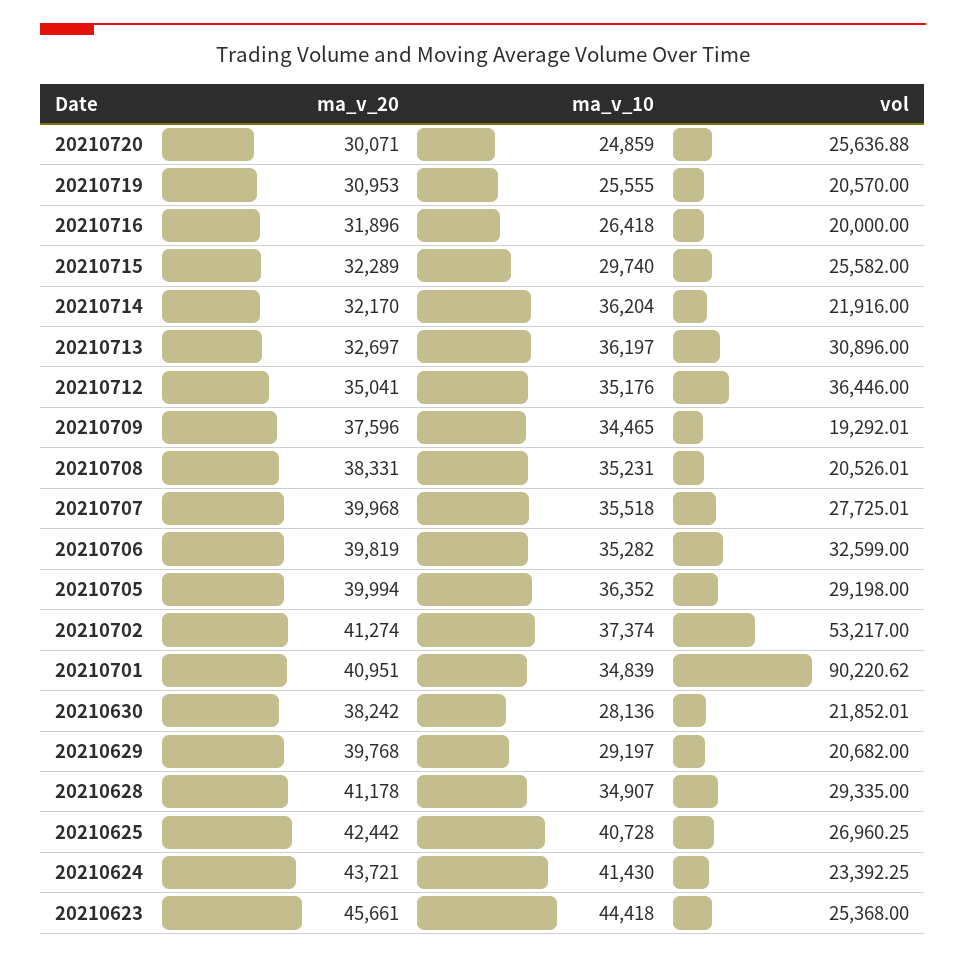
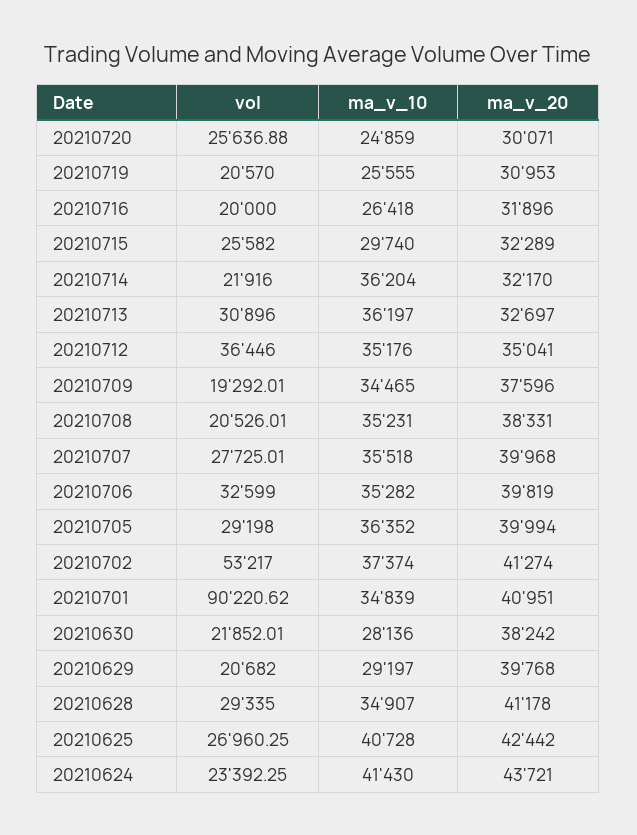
  {
    "ma_v_20": {
      "20210720": 30071,
      "20210719": 30953,
      "20210716": 31896,
      "20210715": 32289,
      "20210714": 32170,
      "20210713": 32697,
      "20210712": 35041,
      "20210709": 37596,
      "20210708": 38331,
      "20210707": 39968,
      "20210706": 39819,
      "20210705": 39994,
      "20210702": 41274,
      "20210701": 40951,
      "20210630": 38242,
      "20210629": 39768,
      "20210628": 41178,
      "20210625": 42442,
-     "20210624": 43721,
+     "20210624": 43721
-     "20210623": 45661
    },
    "ma_v_10": {
      "20210720": 24859,
      "20210719": 25555,
      "20210716": 26418,
      "20210715": 29740,
      "20210714": 36204,
      "20210713": 36197,
      "20210712": 35176,
      "20210709": 34465,
      "20210708": 35231,
      "20210707": 35518,
      "20210706": 35282,
      "20210705": 36352,
      "20210702": 37374,
      "20210701": 34839,
      "20210630": 28136,
      "20210629": 29197,
      "20210628": 34907,
      "20210625": 40728,
-     "20210624": 41430,
+     "20210624": 41430
-     "20210623": 44418
    },
    "vol": {
      "20210720": 25636.88,
      "20210719": 20570,
      "20210716": 20000,
      "20210715": 25582,
      "20210714": 21916,
      "20210713": 30896,
      "20210712": 36446,
      "20210709": 19292.01,
      "20210708": 20526.01,
      "20210707": 27725.01,
      "20210706": 32599,
      "20210705": 29198,
      "20210702": 53217,
      "20210701": 90220.62,
      "20210630": 21852.01,
      "20210629": 20682,
      "20210628": 29335,
      "20210625": 26960.25,
-     "20210624": 23392.25,
+     "20210624": 23392.25
-     "20210623": 25368
    }
  }

